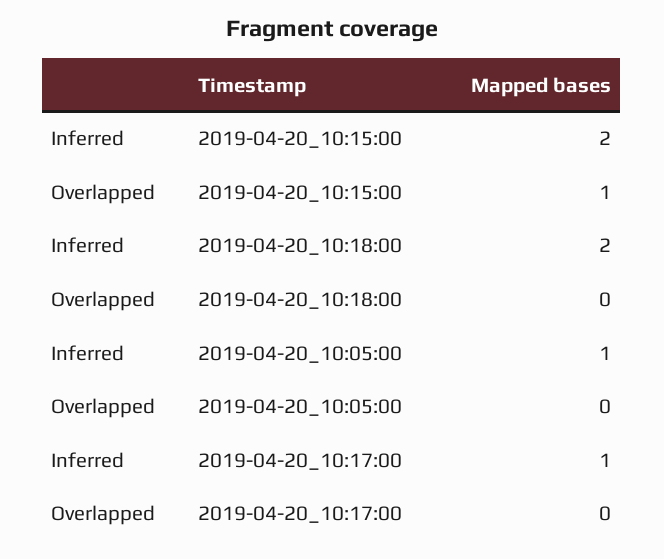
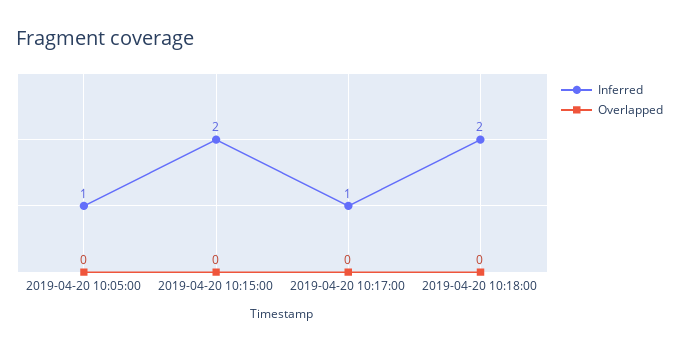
  {
    "Inferred": {
      "2019-04-20_10:15:00": 2,
      "2019-04-20_10:18:00": 2,
      "2019-04-20_10:05:00": 1,
      "2019-04-20_10:17:00": 1
    },
    "Overlapped": {
-     "2019-04-20_10:15:00": 1,
+     "2019-04-20_10:15:00": 0,
      "2019-04-20_10:18:00": 0,
      "2019-04-20_10:05:00": 0,
      "2019-04-20_10:17:00": 0
    }
  }

